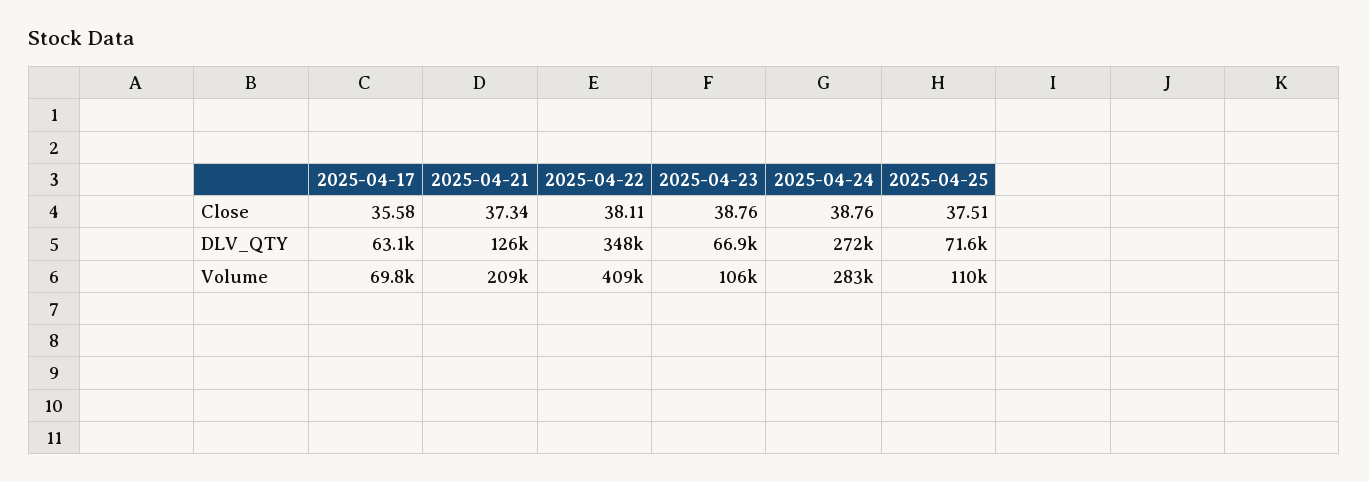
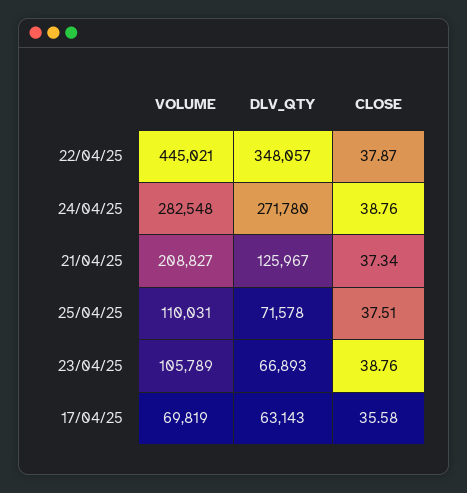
  {
    "2025-04-17": {
      "Close": 35.58,
      "DLV_QTY": 63143,
      "Volume": 69819
    },
    "2025-04-21": {
      "Close": 37.34,
      "DLV_QTY": 125967,
      "Volume": 208827
    },
    "2025-04-22": {
-     "Close": 38.11,
+     "Close": 37.87,
      "DLV_QTY": 348057,
-     "Volume": 409000
+     "Volume": 445021
    },
    "2025-04-23": {
      "Close": 38.76,
      "DLV_QTY": 66893,
      "Volume": 105789
    },
    "2025-04-24": {
      "Close": 38.76,
      "DLV_QTY": 271780,
      "Volume": 282548
    },
    "2025-04-25": {
      "Close": 37.51,
      "DLV_QTY": 71578,
      "Volume": 110031
    }
  }

